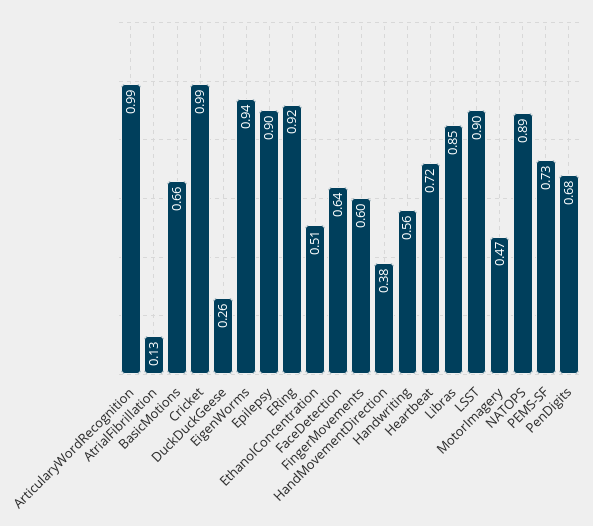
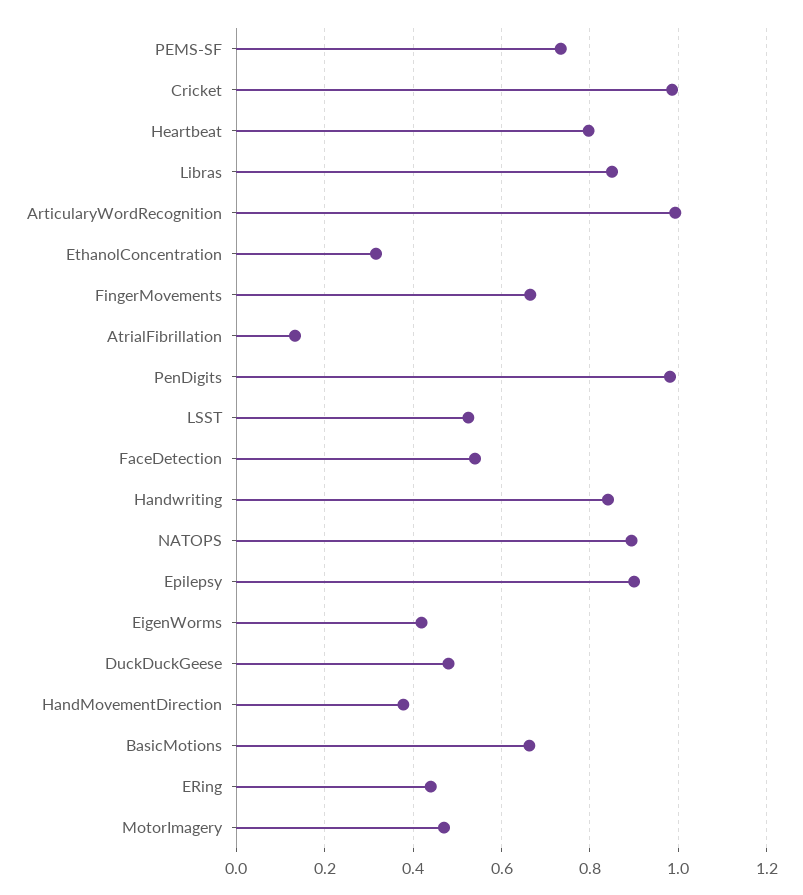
  {
    "ArticularyWordRecognition": 0.99,
    "AtrialFibrillation": 0.13,
    "BasicMotions": 0.66,
    "Cricket": 0.99,
-   "DuckDuckGeese": 0.26,
+   "DuckDuckGeese": 0.48,
-   "EigenWorms": 0.94,
+   "EigenWorms": 0.42,
    "Epilepsy": 0.9,
-   "ERing": 0.92,
+   "ERing": 0.44,
-   "EthanolConcentration": 0.51,
+   "EthanolConcentration": 0.32,
-   "FaceDetection": 0.64,
+   "FaceDetection": 0.54,
-   "FingerMovements": 0.6,
+   "FingerMovements": 0.66,
    "HandMovementDirection": 0.38,
-   "Handwriting": 0.56,
+   "Handwriting": 0.84,
-   "Heartbeat": 0.72,
+   "Heartbeat": 0.8,
    "Libras": 0.85,
-   "LSST": 0.9,
+   "LSST": 0.52,
    "MotorImagery": 0.47,
    "NATOPS": 0.89,
    "PEMS-SF": 0.73,
-   "PenDigits": 0.68
+   "PenDigits": 0.98
  }

